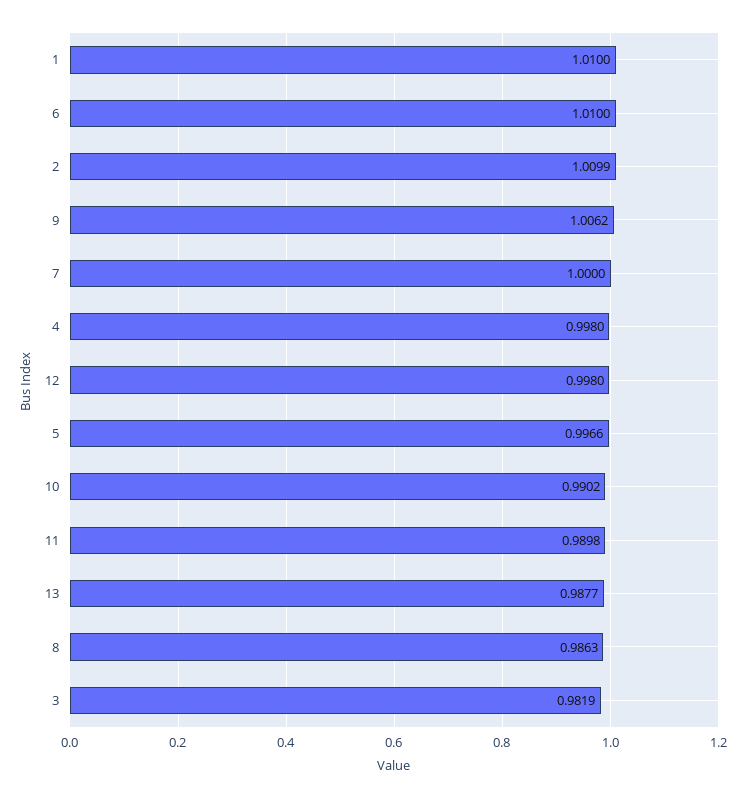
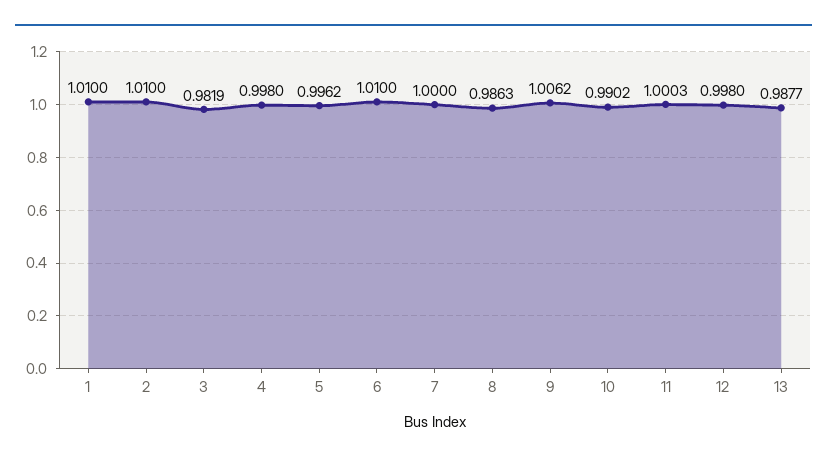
  {
    "1": 1.01,
    "6": 1.01,
-   "2": 1.0099,
+   "2": 1.01,
    "9": 1.0062,
    "7": 1,
    "4": 0.998,
    "12": 0.998,
-   "5": 0.9966,
+   "5": 0.9962,
    "10": 0.9902,
-   "11": 0.9898,
+   "11": 1.0003,
    "13": 0.9877,
    "8": 0.9863,
    "3": 0.9819
  }

